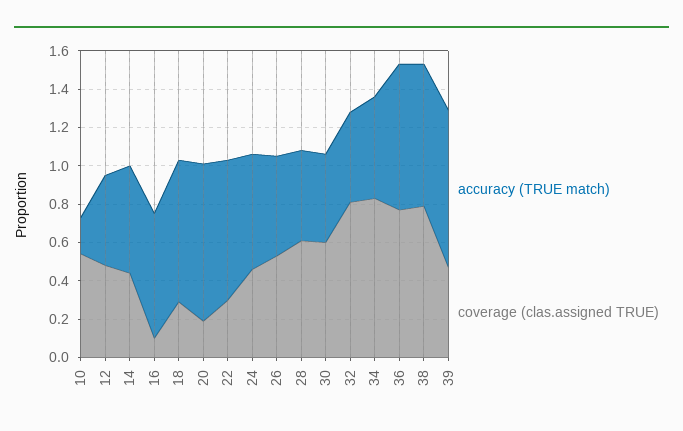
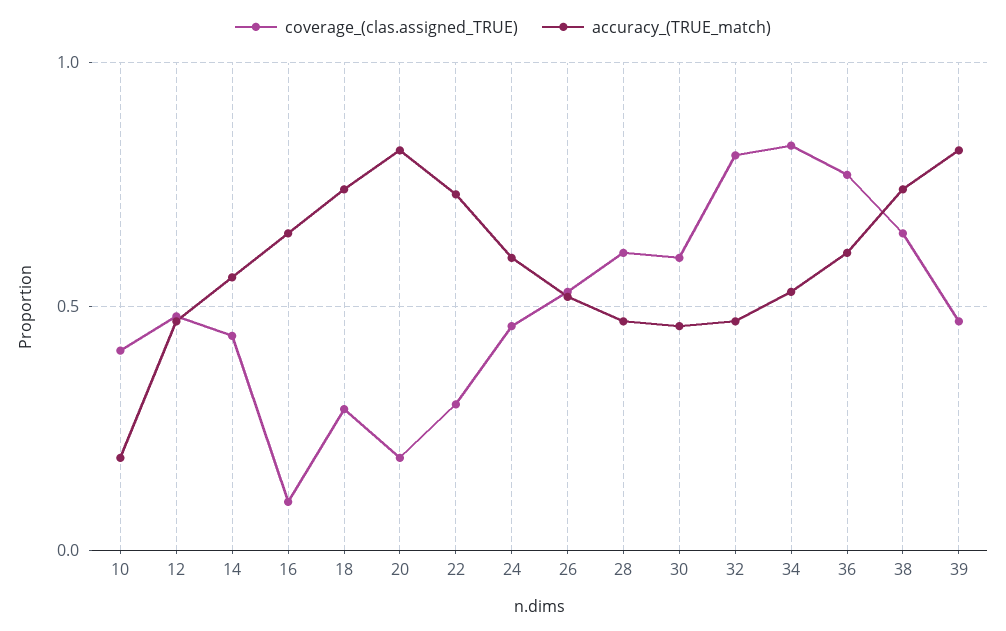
  {
    "accuracy (TRUE match)": {
      "10": 0.2,
      "12": 0.45,
      "14": 0.55,
      "16": 0.65,
      "18": 0.75,
      "20": 0.8,
      "22": 0.75,
      "24": 0.6,
      "26": 0.5,
      "28": 0.45,
      "30": 0.45,
      "32": 0.45,
      "34": 0.55,
-     "36": 0.75,
+     "36": 0.6,
      "38": 0.75,
      "39": 0.8
    },
    "coverage (clas.assigned TRUE)": {
-     "10": 0.55,
+     "10": 0.4,
      "12": 0.5,
      "14": 0.45,
      "16": 0.1,
      "18": 0.3,
      "20": 0.2,
      "22": 0.3,
      "24": 0.45,
      "26": 0.55,
      "28": 0.6,
      "30": 0.6,
      "32": 0.8,
      "34": 0.85,
      "36": 0.75,
-     "38": 0.8,
+     "38": 0.65,
      "39": 0.45
    }
  }

